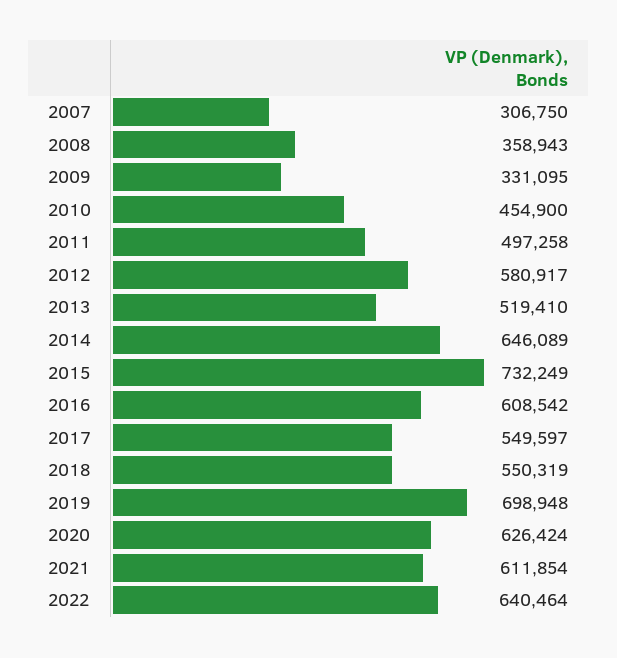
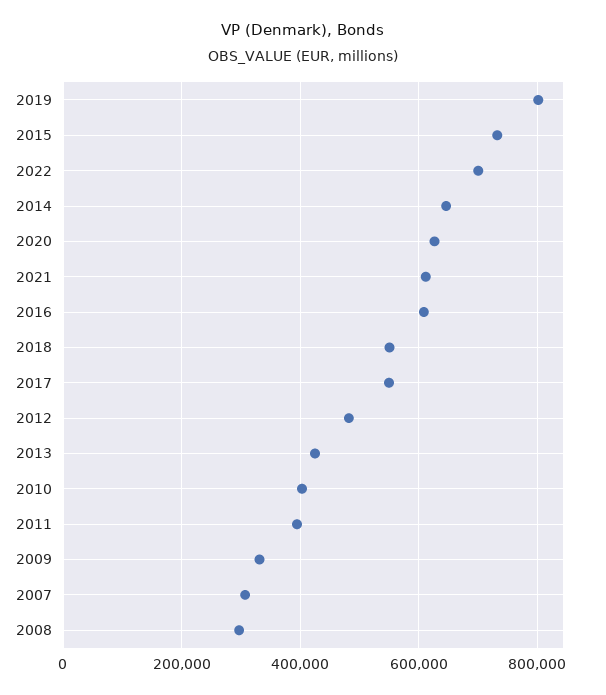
  {
    "2007": 306750,
-   "2008": 358943,
+   "2008": 300000,
    "2009": 331095,
-   "2010": 454900,
+   "2010": 400000,
-   "2011": 497258,
+   "2011": 400000,
-   "2012": 580917,
+   "2012": 480000,
-   "2013": 519410,
+   "2013": 420000,
    "2014": 646089,
    "2015": 732249,
    "2016": 608542,
    "2017": 549597,
    "2018": 550319,
-   "2019": 698948,
+   "2019": 800000,
    "2020": 626424,
    "2021": 611854,
-   "2022": 640464
+   "2022": 700000
  }

